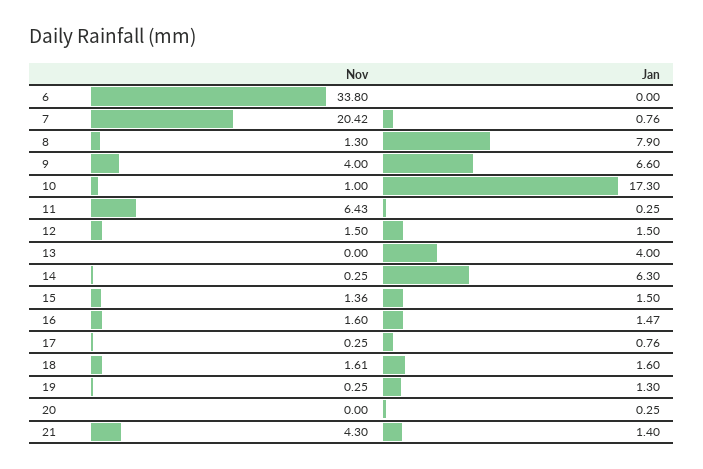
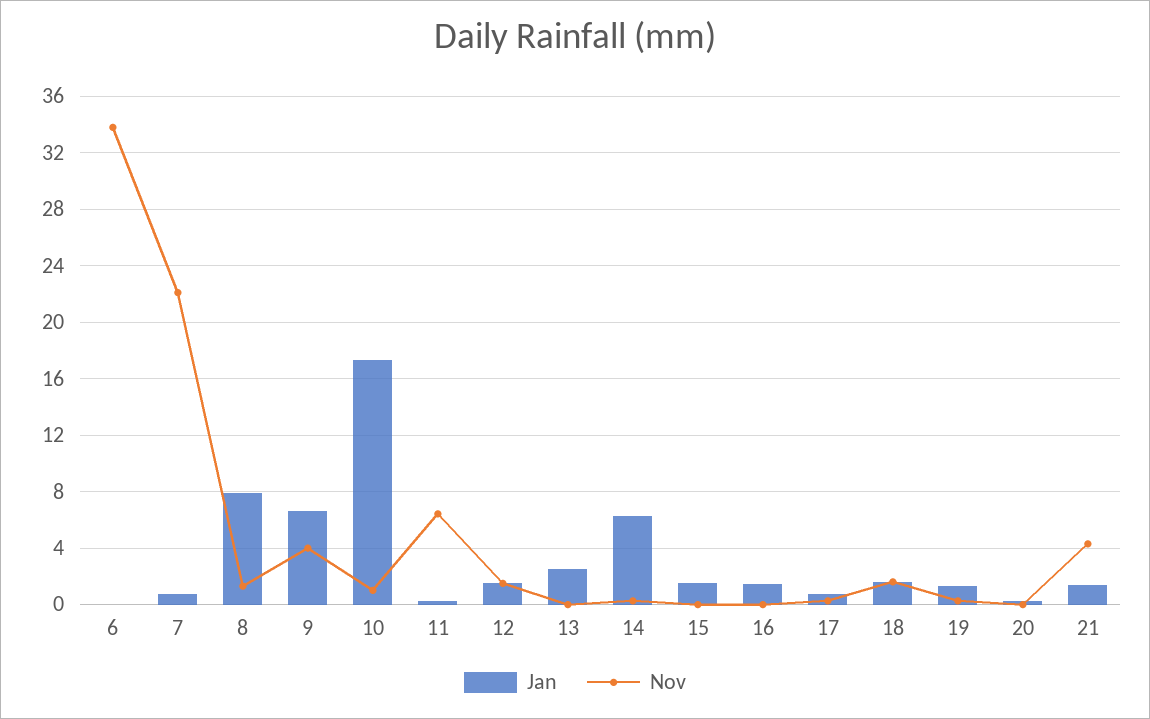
  {
    "Nov": {
      "6": 33.8,
-     "7": 20.42,
+     "7": 22,
      "8": 1.3,
      "9": 4,
      "10": 1,
      "11": 6.43,
      "12": 1.5,
      "13": 0,
      "14": 0.25,
-     "15": 1.36,
+     "15": 0,
-     "16": 1.6,
+     "16": 0,
      "17": 0.25,
      "18": 1.61,
      "19": 0.25,
      "20": 0,
      "21": 4.3
    },
    "Jan": {
      "6": 0,
      "7": 0.76,
      "8": 7.9,
      "9": 6.6,
      "10": 17.3,
      "11": 0.25,
      "12": 1.5,
-     "13": 4,
+     "13": 2.5,
      "14": 6.3,
      "15": 1.5,
      "16": 1.47,
      "17": 0.76,
      "18": 1.6,
      "19": 1.3,
      "20": 0.25,
      "21": 1.4
    }
  }

